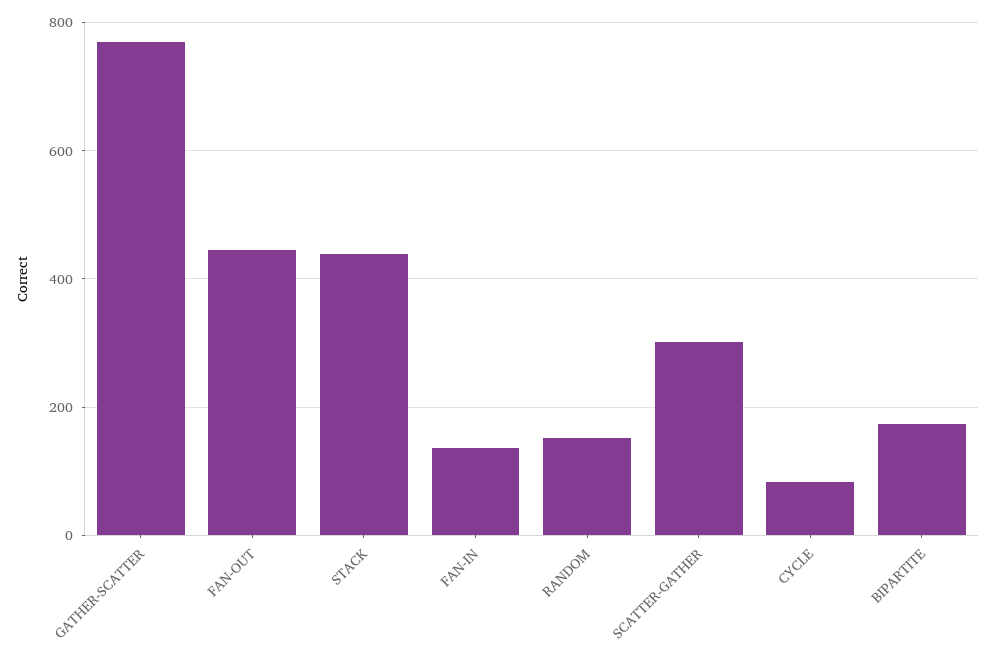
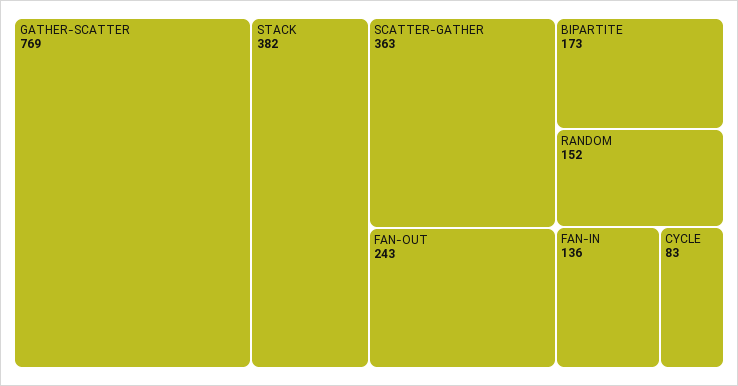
  {
    "GATHER-SCATTER": 769,
-   "FAN-OUT": 440,
+   "FAN-OUT": 243,
-   "STACK": 440,
+   "STACK": 382,
    "FAN-IN": 136,
    "RANDOM": 152,
-   "SCATTER-GATHER": 300,
+   "SCATTER-GATHER": 363,
    "CYCLE": 83,
    "BIPARTITE": 173
  }

